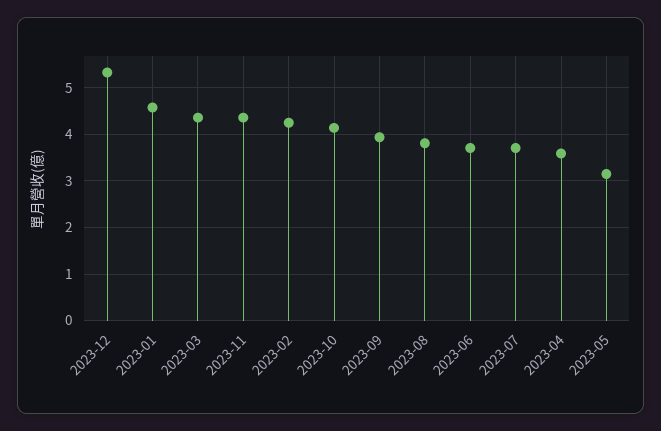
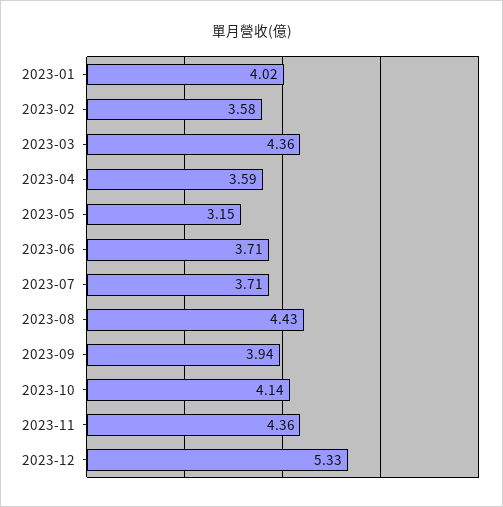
  {
    "2023-12": 5.33,
-   "2023-01": 4.6,
+   "2023-01": 4.02,
    "2023-03": 4.36,
    "2023-11": 4.36,
-   "2023-02": 4.2,
+   "2023-02": 3.58,
    "2023-10": 4.14,
    "2023-09": 3.94,
-   "2023-08": 3.8,
+   "2023-08": 4.43,
    "2023-06": 3.71,
    "2023-07": 3.71,
    "2023-04": 3.59,
    "2023-05": 3.15
  }

